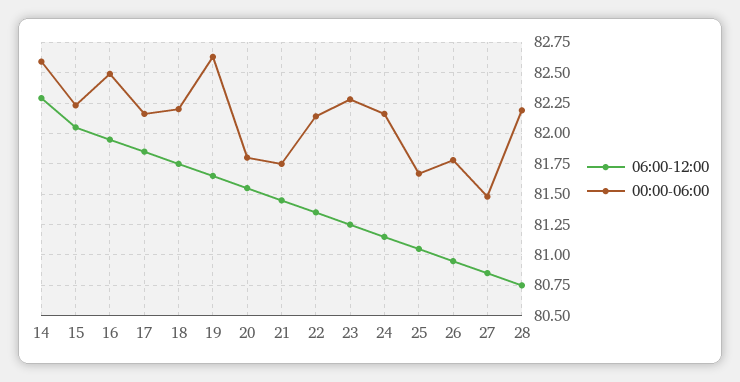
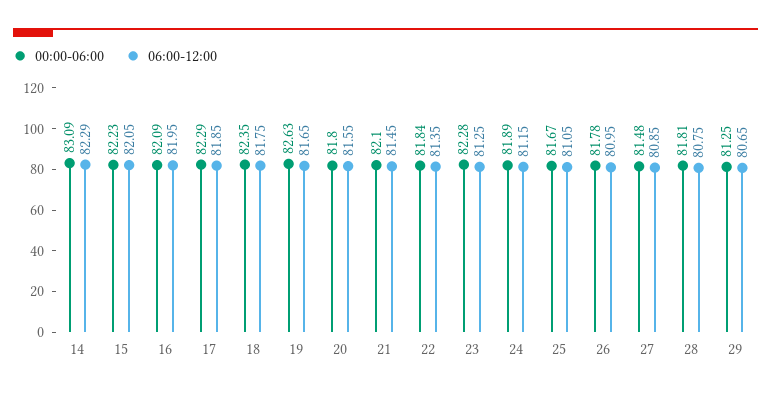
  {
    "06:00-12:00": {
      "14": 82.29,
      "15": 82.05,
      "16": 81.95,
      "17": 81.85,
      "18": 81.75,
      "19": 81.65,
      "20": 81.55,
      "21": 81.45,
      "22": 81.35,
      "23": 81.25,
      "24": 81.15,
      "25": 81.05,
      "26": 80.95,
      "27": 80.85,
-     "28": 80.75
+     "28": 80.75,
+     "29": 80.65
    },
    "00:00-06:00": {
-     "14": 82.6,
+     "14": 83.09,
      "15": 82.23,
-     "16": 82.5,
+     "16": 82.09,
-     "17": 82.15,
+     "17": 82.29,
-     "18": 82.2,
+     "18": 82.35,
      "19": 82.63,
      "20": 81.8,
-     "21": 81.75,
+     "21": 82.1,
-     "22": 82.15,
+     "22": 81.84,
      "23": 82.28,
-     "24": 82.15,
+     "24": 81.89,
      "25": 81.67,
      "26": 81.78,
      "27": 81.48,
-     "28": 82.2
+     "28": 81.81,
+     "29": 81.25
    }
  }

